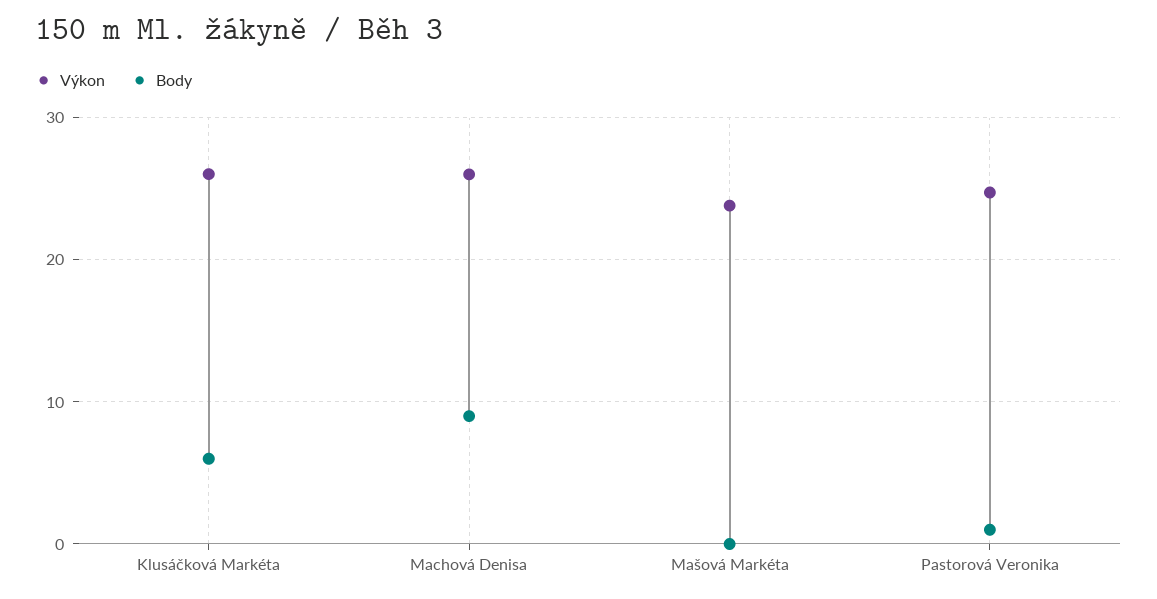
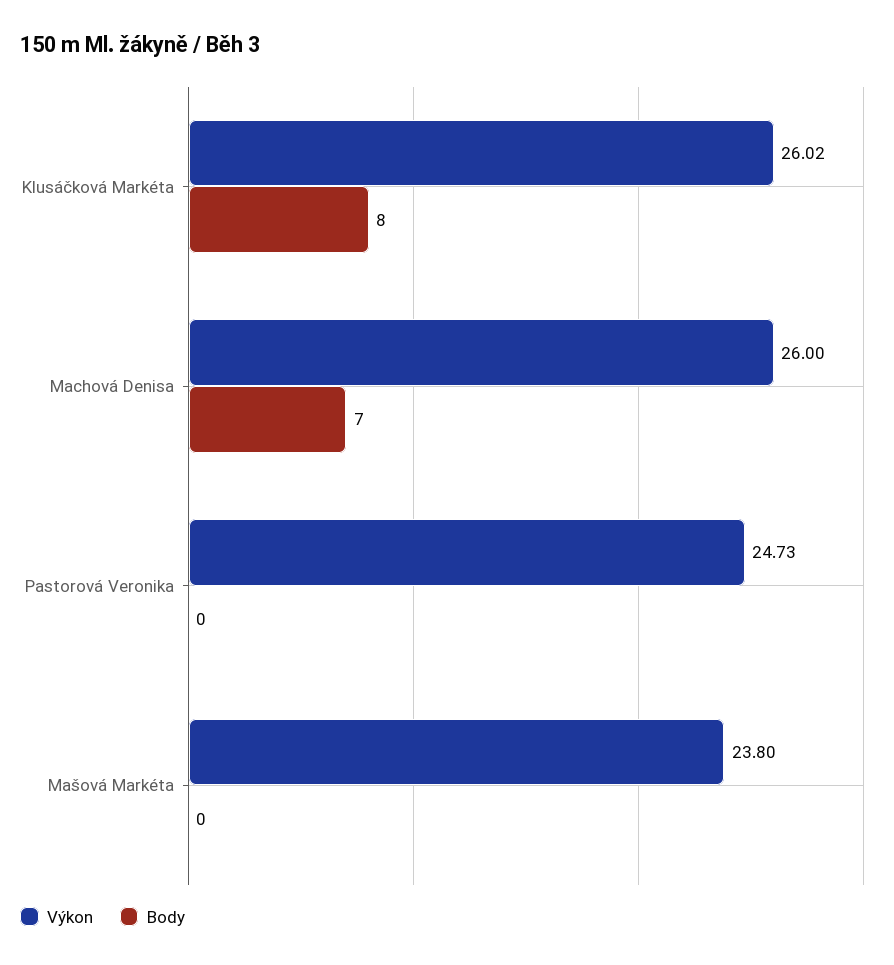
  {
    "Výkon": {
      "Klusáčková Markéta": 26.02,
      "Machová Denisa": 26,
      "Mašová Markéta": 23.8,
      "Pastorová Veronika": 24.73
    },
    "Body": {
-     "Klusáčková Markéta": 6,
+     "Klusáčková Markéta": 8,
-     "Machová Denisa": 9,
+     "Machová Denisa": 7,
      "Mašová Markéta": 0,
-     "Pastorová Veronika": 1
+     "Pastorová Veronika": 0
    }
  }

